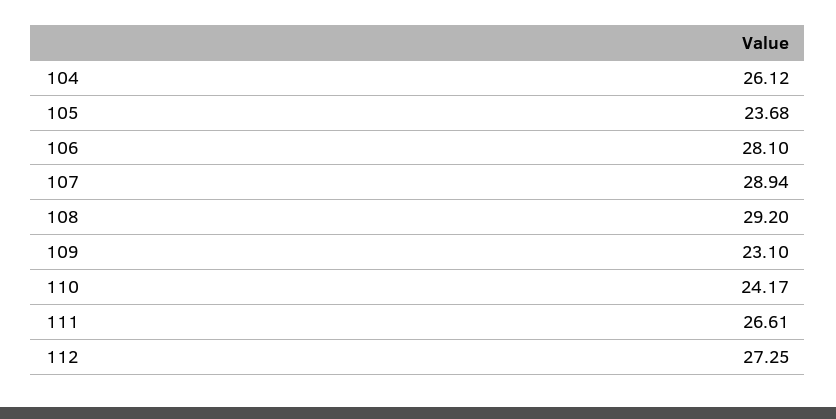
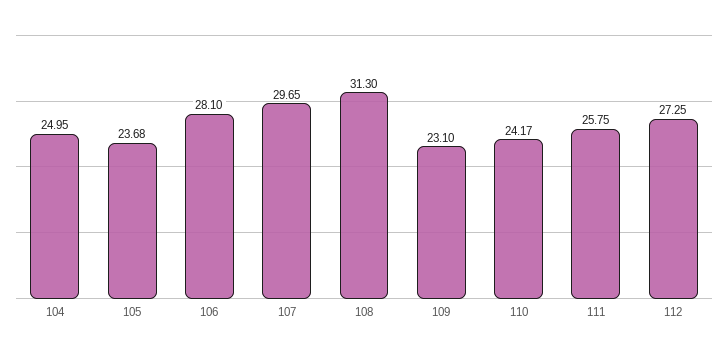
  {
-   "104": 26.12,
+   "104": 24.95,
    "105": 23.68,
    "106": 28.1,
-   "107": 28.94,
+   "107": 29.65,
-   "108": 29.2,
+   "108": 31.3,
    "109": 23.1,
    "110": 24.17,
-   "111": 26.61,
+   "111": 25.75,
    "112": 27.25
  }

